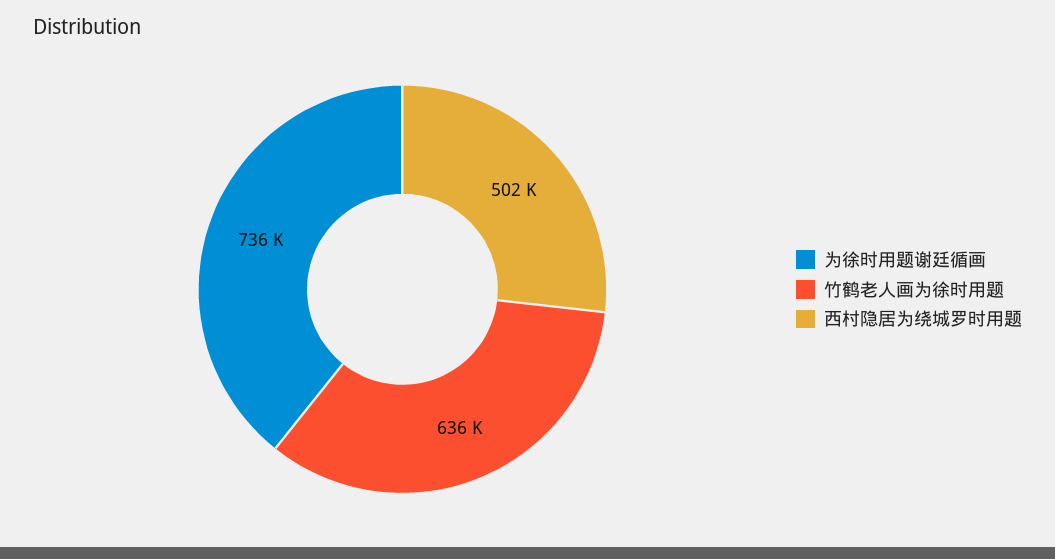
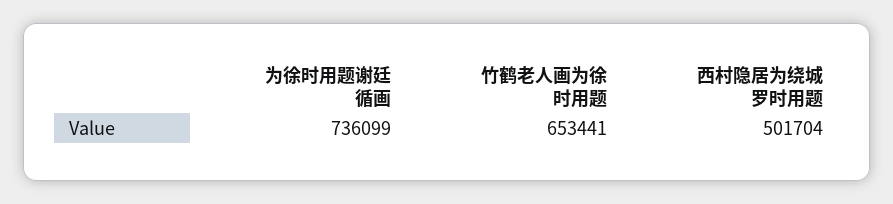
  {
    "为徐时用题谢廷循画": 736099,
-   "竹鹤老人画为徐时用题": 636000,
+   "竹鹤老人画为徐时用题": 653441,
    "西村隐居为绕城罗时用题": 501704
  }

